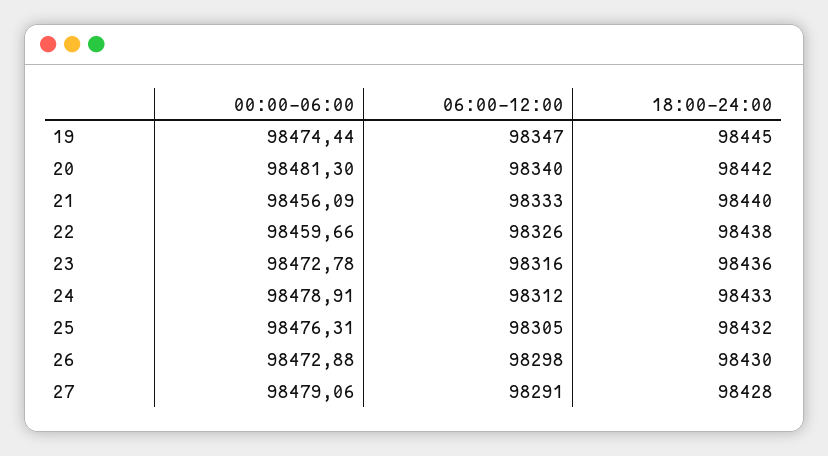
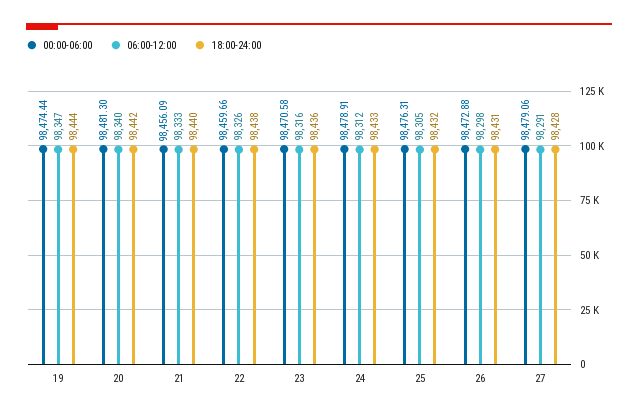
  {
    "00:00-06:00": {
      "19": 98474.44,
      "20": 98481.3,
      "21": 98456.09,
      "22": 98459.66,
-     "23": 98472.78,
+     "23": 98470.58,
      "24": 98478.91,
      "25": 98476.31,
      "26": 98472.88,
      "27": 98479.06
    },
    "06:00-12:00": {
      "19": 98347,
      "20": 98340,
      "21": 98333,
      "22": 98326,
      "23": 98316,
      "24": 98312,
      "25": 98305,
      "26": 98298,
      "27": 98291
    },
    "18:00-24:00": {
-     "19": 98445,
+     "19": 98444,
      "20": 98442,
      "21": 98440,
      "22": 98438,
      "23": 98436,
      "24": 98433,
      "25": 98432,
-     "26": 98430,
+     "26": 98431,
      "27": 98428
    }
  }

